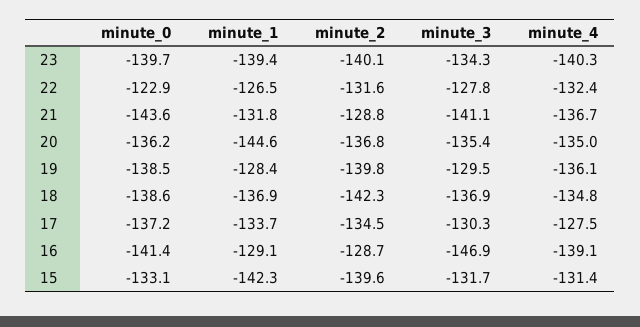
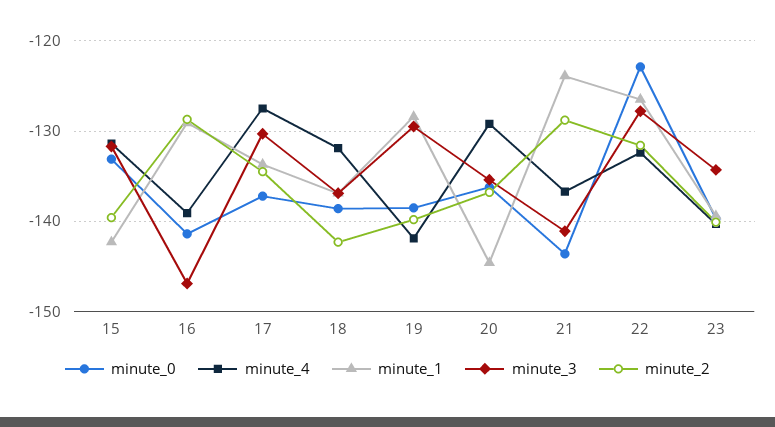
  {
    "minute_0": {
      "23": -139.7,
      "22": -122.9,
      "21": -143.6,
      "20": -136.2,
      "19": -138.5,
      "18": -138.6,
      "17": -137.2,
      "16": -141.4,
      "15": -133.1
    },
    "minute_1": {
      "23": -139.4,
      "22": -126.5,
-     "21": -131.8,
+     "21": -124,
      "20": -144.6,
      "19": -128.4,
      "18": -136.9,
      "17": -133.7,
      "16": -129.1,
      "15": -142.3
    },
    "minute_2": {
      "23": -140.1,
      "22": -131.6,
      "21": -128.8,
      "20": -136.8,
      "19": -139.8,
      "18": -142.3,
      "17": -134.5,
      "16": -128.7,
      "15": -139.6
    },
    "minute_3": {
      "23": -134.3,
      "22": -127.8,
      "21": -141.1,
      "20": -135.4,
      "19": -129.5,
      "18": -136.9,
      "17": -130.3,
      "16": -146.9,
      "15": -131.7
    },
    "minute_4": {
      "23": -140.3,
      "22": -132.4,
      "21": -136.7,
-     "20": -135,
+     "20": -129,
-     "19": -136.1,
+     "19": -142,
-     "18": -134.8,
+     "18": -132,
      "17": -127.5,
      "16": -139.1,
      "15": -131.4
    }
  }

